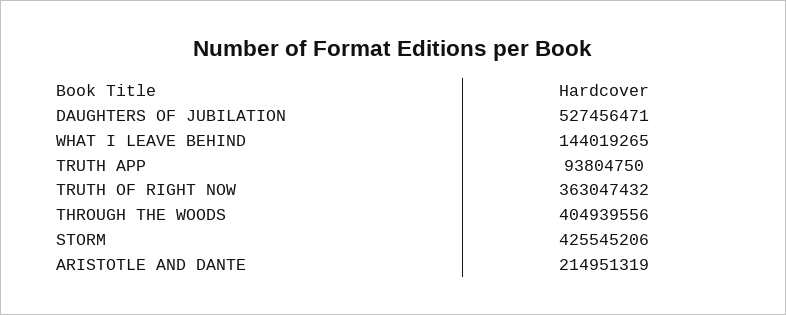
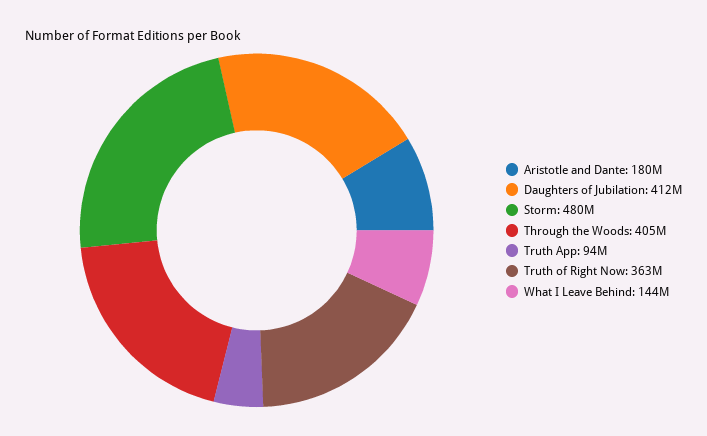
  {
-   "DAUGHTERS OF JUBILATION": 527456471,
+   "DAUGHTERS OF JUBILATION": 412000000,
    "WHAT I LEAVE BEHIND": 144019265,
    "TRUTH APP": 93804750,
    "TRUTH OF RIGHT NOW": 363047432,
    "THROUGH THE WOODS": 404939556,
-   "STORM": 425545206,
+   "STORM": 480000000,
-   "ARISTOTLE AND DANTE": 214951319
+   "ARISTOTLE AND DANTE": 180000000
  }

